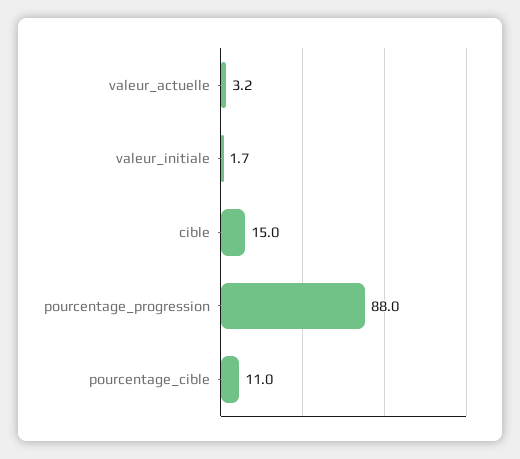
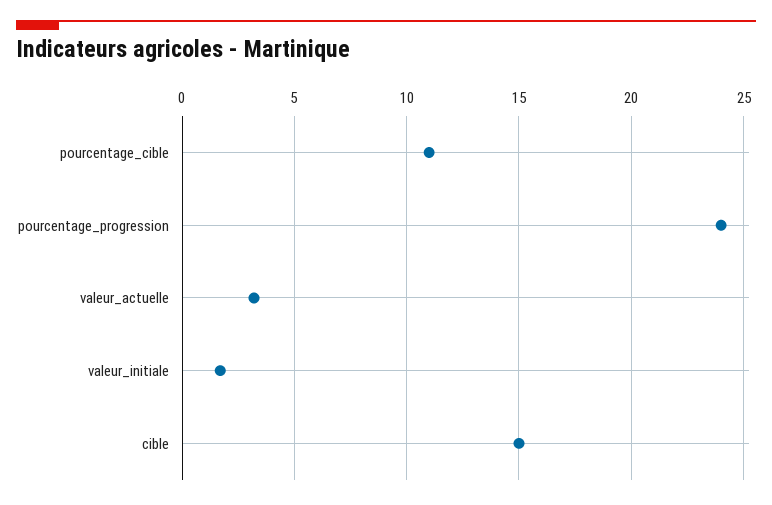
  {
    "valeur_actuelle": 3.2,
    "valeur_initiale": 1.7,
    "cible": 15,
-   "pourcentage_progression": 88,
+   "pourcentage_progression": 24,
    "pourcentage_cible": 11
  }

